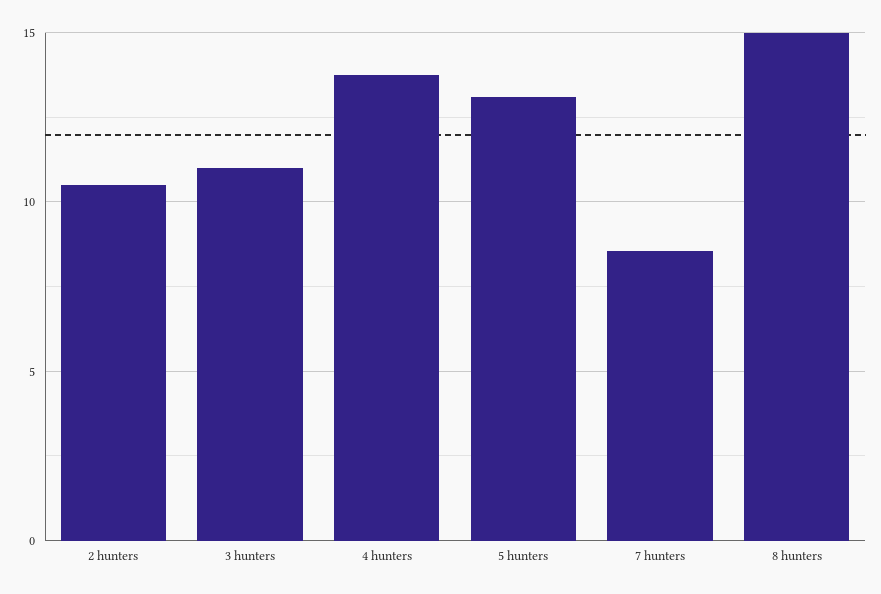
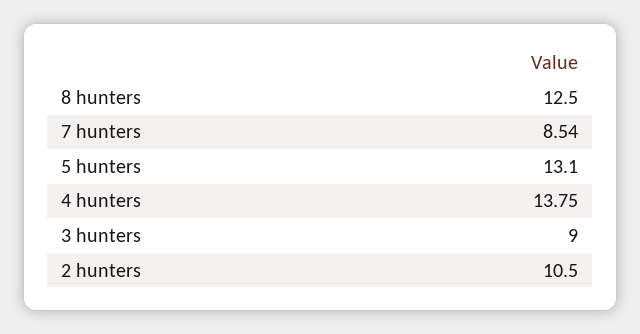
  {
    "2 hunters": 10.5,
-   "3 hunters": 11,
+   "3 hunters": 9,
    "4 hunters": 13.75,
    "5 hunters": 13.1,
    "7 hunters": 8.54,
-   "8 hunters": 15
+   "8 hunters": 12.5
  }

